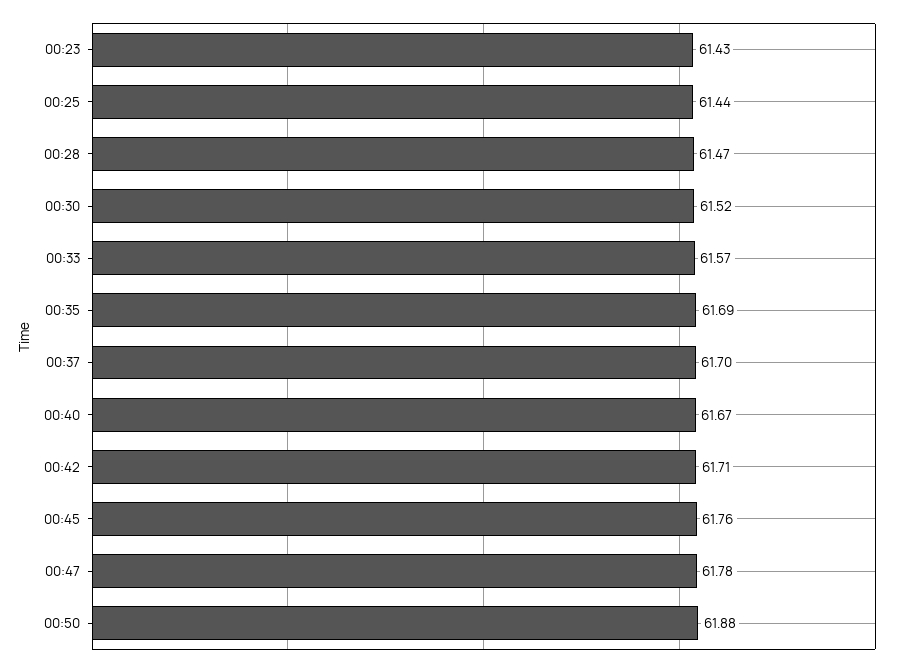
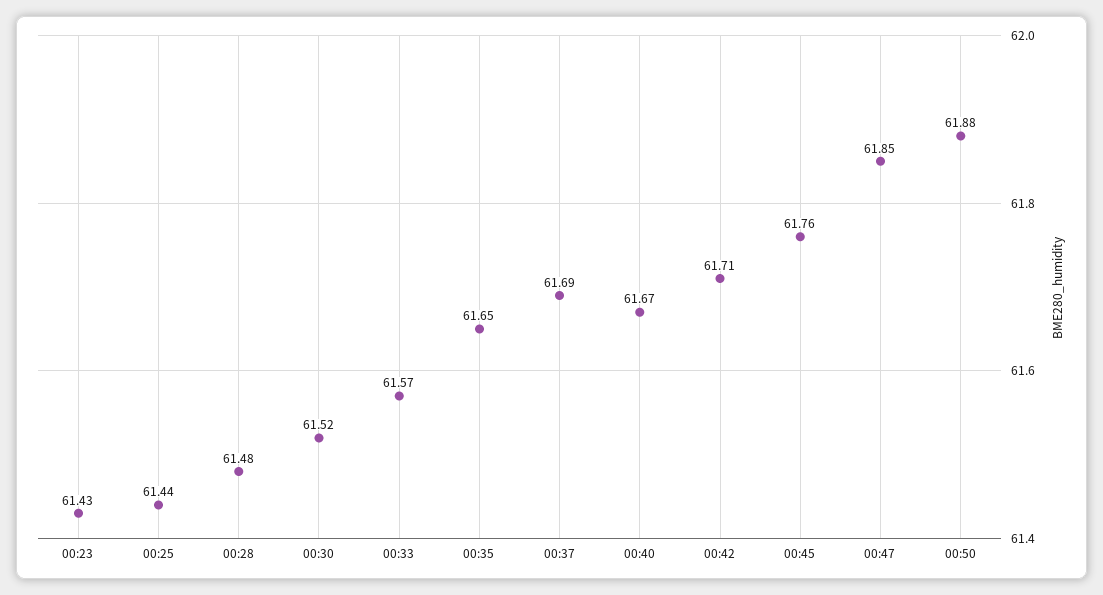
  {
    "00:23": 61.43,
    "00:25": 61.44,
-   "00:28": 61.47,
+   "00:28": 61.48,
    "00:30": 61.52,
    "00:33": 61.57,
-   "00:35": 61.69,
+   "00:35": 61.65,
-   "00:37": 61.7,
+   "00:37": 61.69,
    "00:40": 61.67,
    "00:42": 61.71,
    "00:45": 61.76,
-   "00:47": 61.78,
+   "00:47": 61.85,
    "00:50": 61.88
  }

